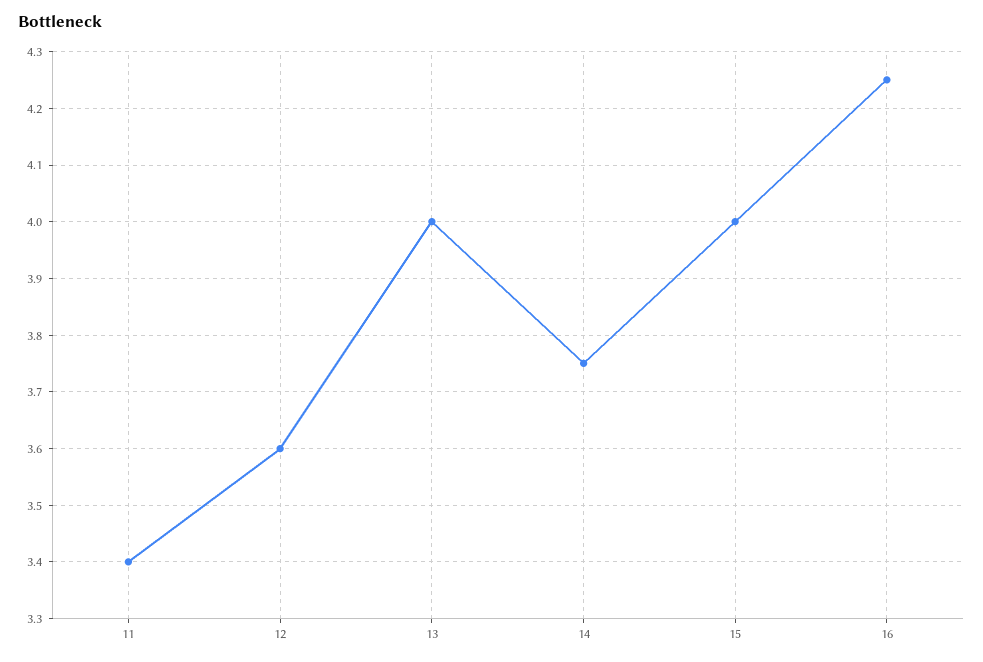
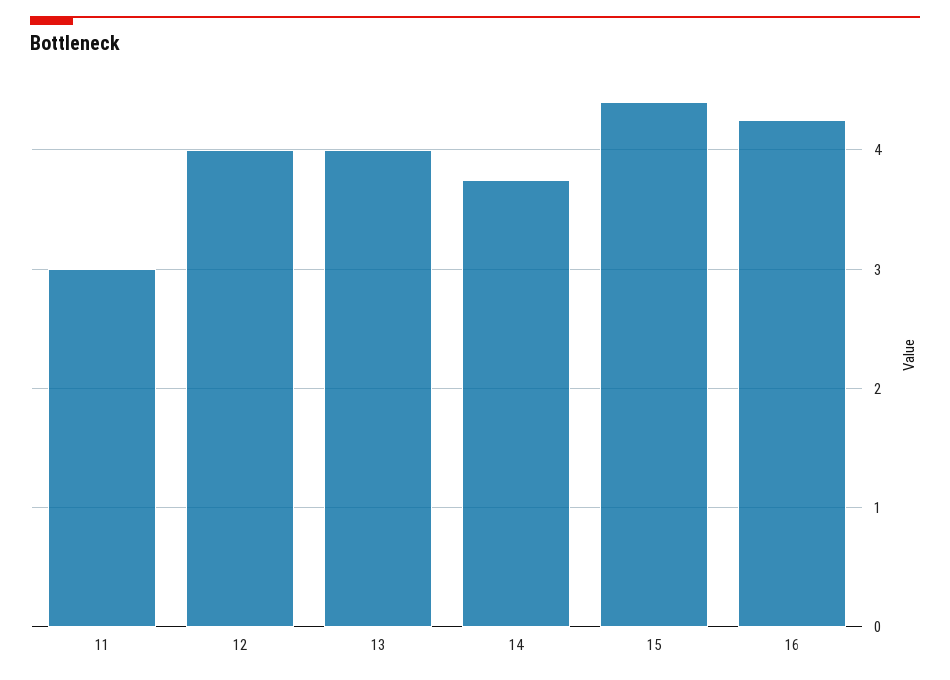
  {
-   "11": 3.4,
+   "11": 3,
-   "12": 3.6,
+   "12": 4,
    "13": 4,
    "14": 3.75,
-   "15": 4,
+   "15": 4.4,
    "16": 4.25
  }

